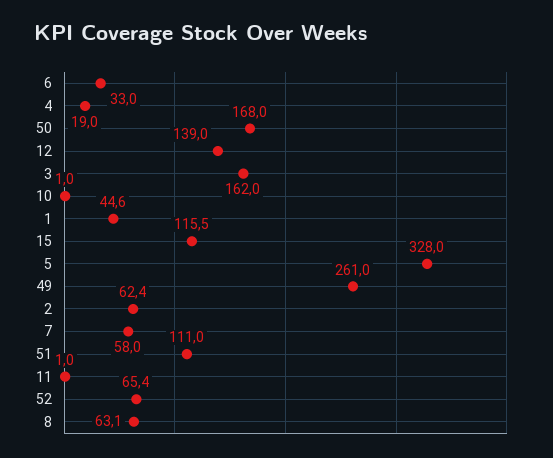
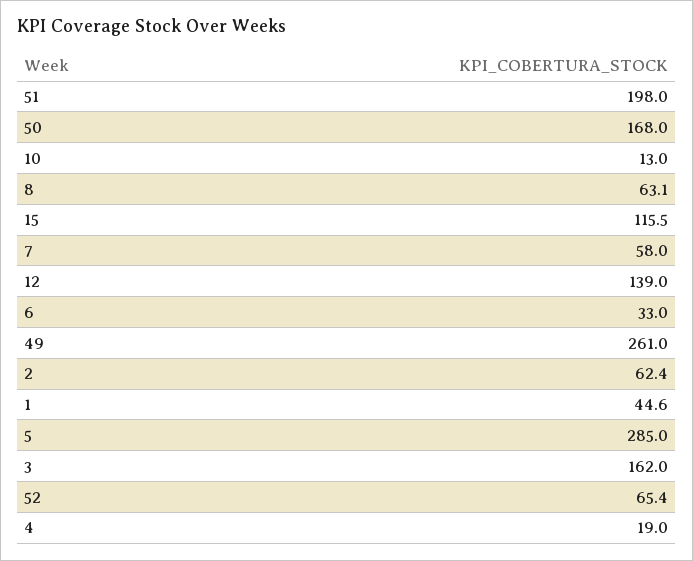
  {
    "6": 33,
    "4": 19,
    "50": 168,
    "12": 139,
    "3": 162,
-   "10": 1,
+   "10": 13,
    "1": 44.6,
    "15": 115.5,
-   "5": 328,
+   "5": 285,
    "49": 261,
    "2": 62.4,
    "7": 58,
-   "51": 111,
+   "51": 198,
-   "11": 1,
    "52": 65.4,
    "8": 63.1
  }

